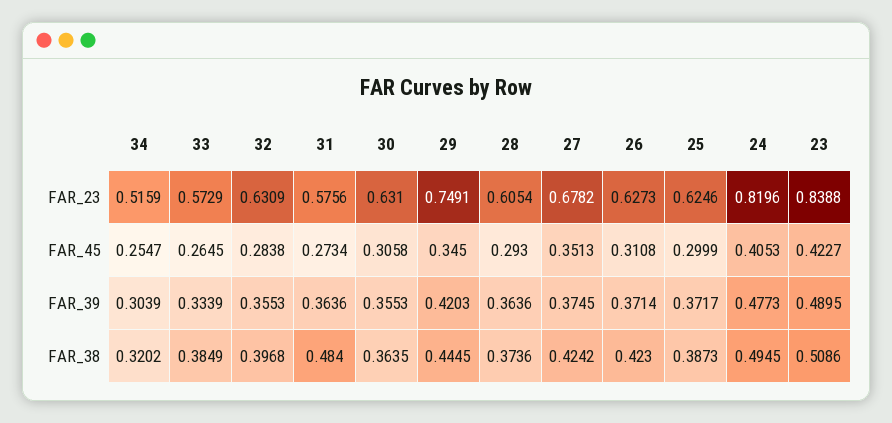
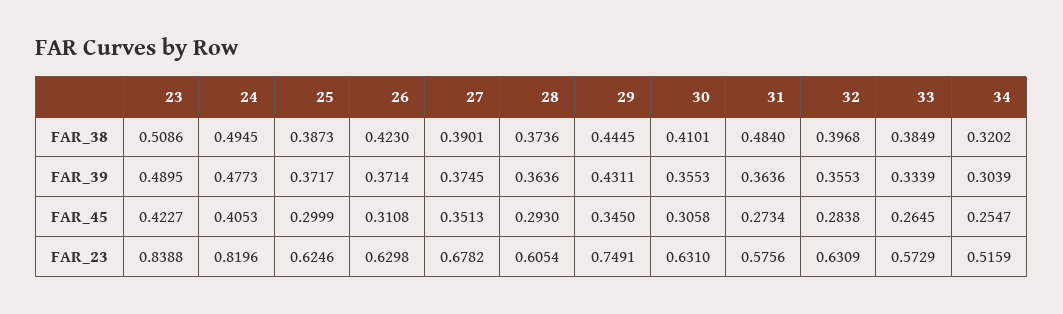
  {
    "34": {
      "FAR_23": 0.5159,
      "FAR_45": 0.2547,
      "FAR_39": 0.3039,
      "FAR_38": 0.3202
    },
    "33": {
      "FAR_23": 0.5729,
      "FAR_45": 0.2645,
      "FAR_39": 0.3339,
      "FAR_38": 0.3849
    },
    "32": {
      "FAR_23": 0.6309,
      "FAR_45": 0.2838,
      "FAR_39": 0.3553,
      "FAR_38": 0.3968
    },
    "31": {
      "FAR_23": 0.5756,
      "FAR_45": 0.2734,
      "FAR_39": 0.3636,
      "FAR_38": 0.484
    },
    "30": {
      "FAR_23": 0.631,
      "FAR_45": 0.3058,
      "FAR_39": 0.3553,
-     "FAR_38": 0.3635
+     "FAR_38": 0.4101
    },
    "29": {
      "FAR_23": 0.7491,
      "FAR_45": 0.345,
-     "FAR_39": 0.4203,
+     "FAR_39": 0.4311,
      "FAR_38": 0.4445
    },
    "28": {
      "FAR_23": 0.6054,
      "FAR_45": 0.293,
      "FAR_39": 0.3636,
      "FAR_38": 0.3736
    },
    "27": {
      "FAR_23": 0.6782,
      "FAR_45": 0.3513,
      "FAR_39": 0.3745,
-     "FAR_38": 0.4242
+     "FAR_38": 0.3901
    },
    "26": {
-     "FAR_23": 0.6273,
+     "FAR_23": 0.6298,
      "FAR_45": 0.3108,
      "FAR_39": 0.3714,
      "FAR_38": 0.423
    },
    "25": {
      "FAR_23": 0.6246,
      "FAR_45": 0.2999,
      "FAR_39": 0.3717,
      "FAR_38": 0.3873
    },
    "24": {
      "FAR_23": 0.8196,
      "FAR_45": 0.4053,
      "FAR_39": 0.4773,
      "FAR_38": 0.4945
    },
    "23": {
      "FAR_23": 0.8388,
      "FAR_45": 0.4227,
      "FAR_39": 0.4895,
      "FAR_38": 0.5086
    }
  }

